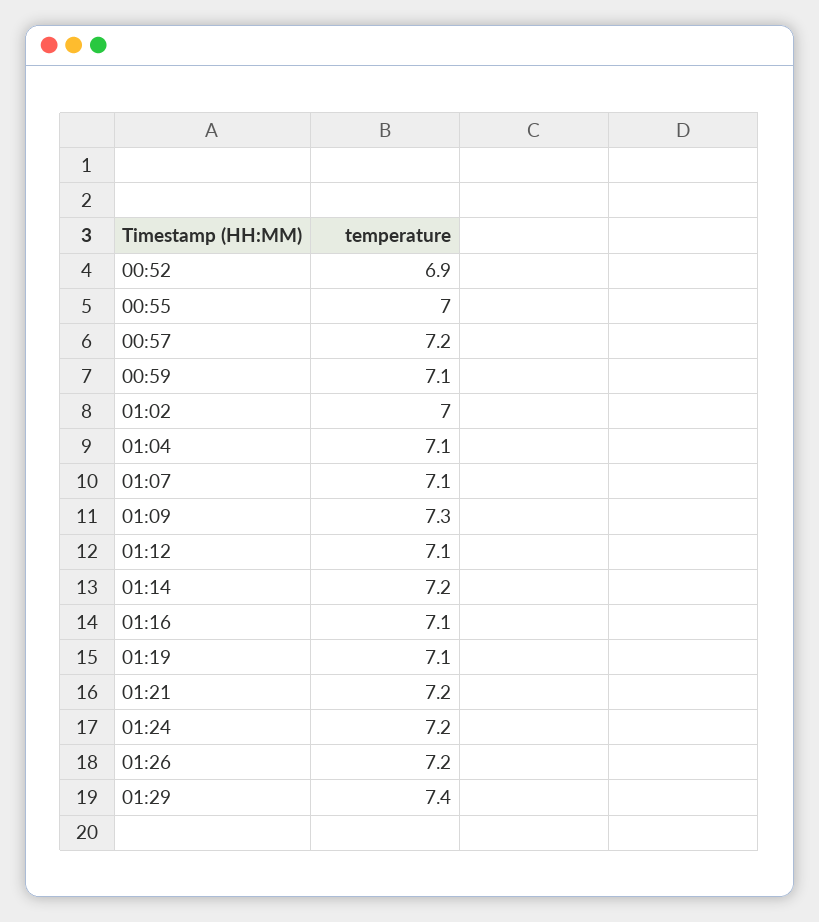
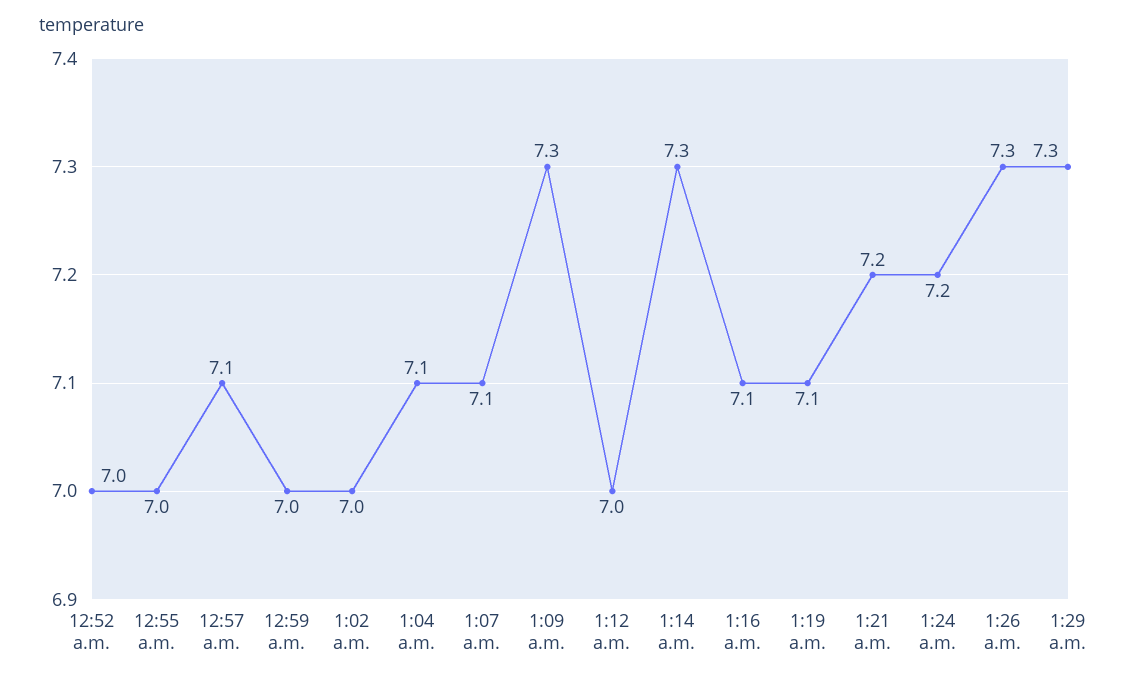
  {
-   "00:52": 6.9,
+   "00:52": 7,
    "00:55": 7,
-   "00:57": 7.2,
+   "00:57": 7.1,
-   "00:59": 7.1,
+   "00:59": 7,
    "01:02": 7,
    "01:04": 7.1,
    "01:07": 7.1,
    "01:09": 7.3,
-   "01:12": 7.1,
+   "01:12": 7,
-   "01:14": 7.2,
+   "01:14": 7.3,
    "01:16": 7.1,
    "01:19": 7.1,
    "01:21": 7.2,
    "01:24": 7.2,
-   "01:26": 7.2,
+   "01:26": 7.3,
-   "01:29": 7.4
+   "01:29": 7.3
  }

